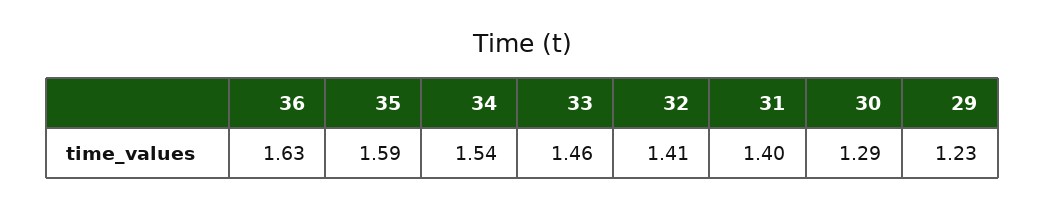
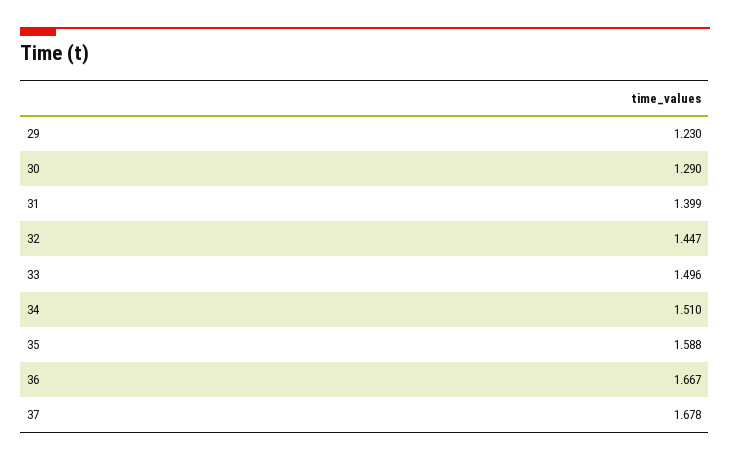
  {
-   "36": 1.63,
+   "36": 1.667,
    "35": 1.588,
-   "34": 1.54,
+   "34": 1.51,
-   "33": 1.46,
+   "33": 1.496,
-   "32": 1.41,
+   "32": 1.447,
    "31": 1.399,
    "30": 1.29,
-   "29": 1.23
+   "29": 1.23,
+   "37": 1.678
  }

